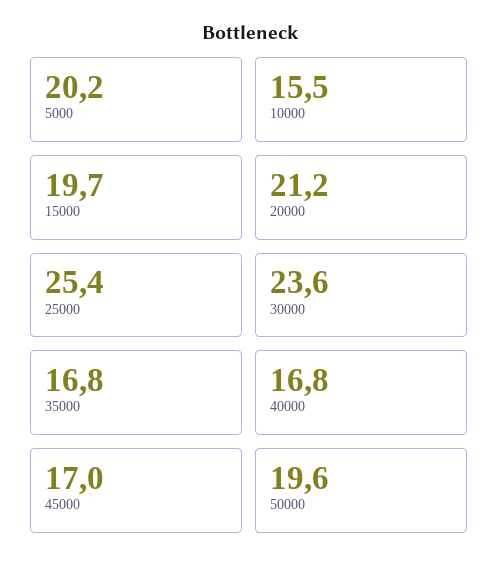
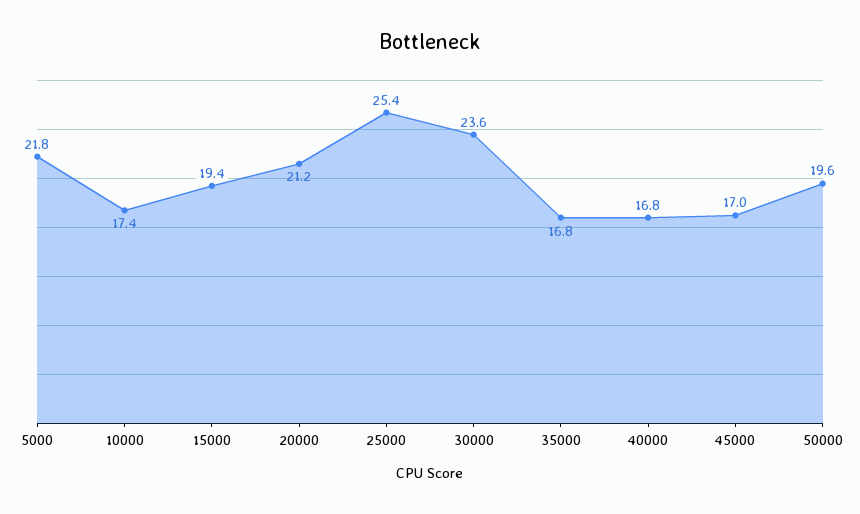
  {
-   "5000": 20.2,
+   "5000": 21.8,
-   "10000": 15.5,
+   "10000": 17.4,
-   "15000": 19.7,
+   "15000": 19.4,
    "20000": 21.2,
    "25000": 25.4,
    "30000": 23.6,
    "35000": 16.8,
    "40000": 16.8,
    "45000": 17,
    "50000": 19.6
  }

